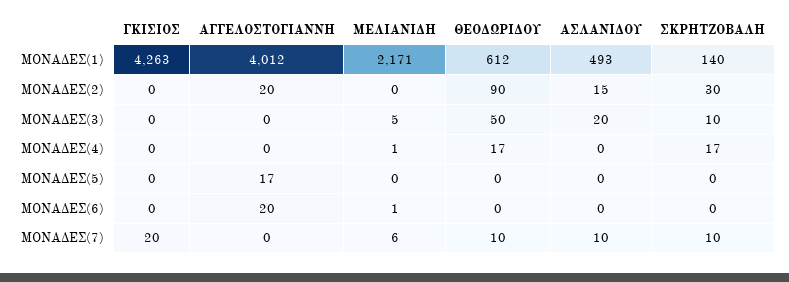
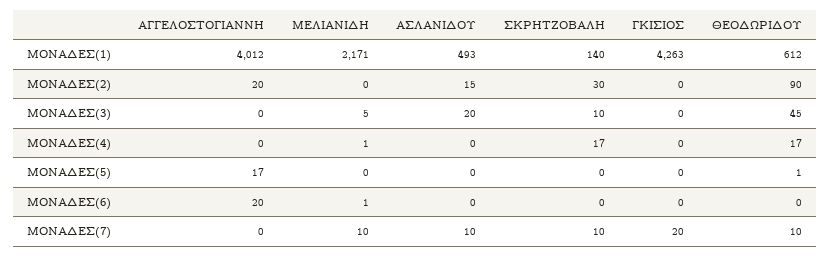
  {
    "ΓΚΙΣΙΟΣ": {
      "ΜΟΝΑΔΕΣ(1)": 4263,
      "ΜΟΝΑΔΕΣ(2)": 0,
      "ΜΟΝΑΔΕΣ(3)": 0,
      "ΜΟΝΑΔΕΣ(4)": 0,
      "ΜΟΝΑΔΕΣ(5)": 0,
      "ΜΟΝΑΔΕΣ(6)": 0,
      "ΜΟΝΑΔΕΣ(7)": 20
    },
    "ΑΓΓΕΛΟΣΤΟΓΙΑΝΝΗ": {
      "ΜΟΝΑΔΕΣ(1)": 4012,
      "ΜΟΝΑΔΕΣ(2)": 20,
      "ΜΟΝΑΔΕΣ(3)": 0,
      "ΜΟΝΑΔΕΣ(4)": 0,
      "ΜΟΝΑΔΕΣ(5)": 17,
      "ΜΟΝΑΔΕΣ(6)": 20,
      "ΜΟΝΑΔΕΣ(7)": 0
    },
    "ΜΕΛΙΑΝΙΔΗ": {
      "ΜΟΝΑΔΕΣ(1)": 2171,
      "ΜΟΝΑΔΕΣ(2)": 0,
      "ΜΟΝΑΔΕΣ(3)": 5,
      "ΜΟΝΑΔΕΣ(4)": 1,
      "ΜΟΝΑΔΕΣ(5)": 0,
      "ΜΟΝΑΔΕΣ(6)": 1,
-     "ΜΟΝΑΔΕΣ(7)": 6
+     "ΜΟΝΑΔΕΣ(7)": 10
    },
    "ΘΕΟΔΩΡΙΔΟΥ": {
      "ΜΟΝΑΔΕΣ(1)": 612,
      "ΜΟΝΑΔΕΣ(2)": 90,
-     "ΜΟΝΑΔΕΣ(3)": 50,
+     "ΜΟΝΑΔΕΣ(3)": 45,
      "ΜΟΝΑΔΕΣ(4)": 17,
-     "ΜΟΝΑΔΕΣ(5)": 0,
+     "ΜΟΝΑΔΕΣ(5)": 1,
      "ΜΟΝΑΔΕΣ(6)": 0,
      "ΜΟΝΑΔΕΣ(7)": 10
    },
    "ΑΣΛΑΝΙΔΟΥ": {
      "ΜΟΝΑΔΕΣ(1)": 493,
      "ΜΟΝΑΔΕΣ(2)": 15,
      "ΜΟΝΑΔΕΣ(3)": 20,
      "ΜΟΝΑΔΕΣ(4)": 0,
      "ΜΟΝΑΔΕΣ(5)": 0,
      "ΜΟΝΑΔΕΣ(6)": 0,
      "ΜΟΝΑΔΕΣ(7)": 10
    },
    "ΣΚΡΗΤΖΟΒΑΛΗ": {
      "ΜΟΝΑΔΕΣ(1)": 140,
      "ΜΟΝΑΔΕΣ(2)": 30,
      "ΜΟΝΑΔΕΣ(3)": 10,
      "ΜΟΝΑΔΕΣ(4)": 17,
      "ΜΟΝΑΔΕΣ(5)": 0,
      "ΜΟΝΑΔΕΣ(6)": 0,
      "ΜΟΝΑΔΕΣ(7)": 10
    }
  }

